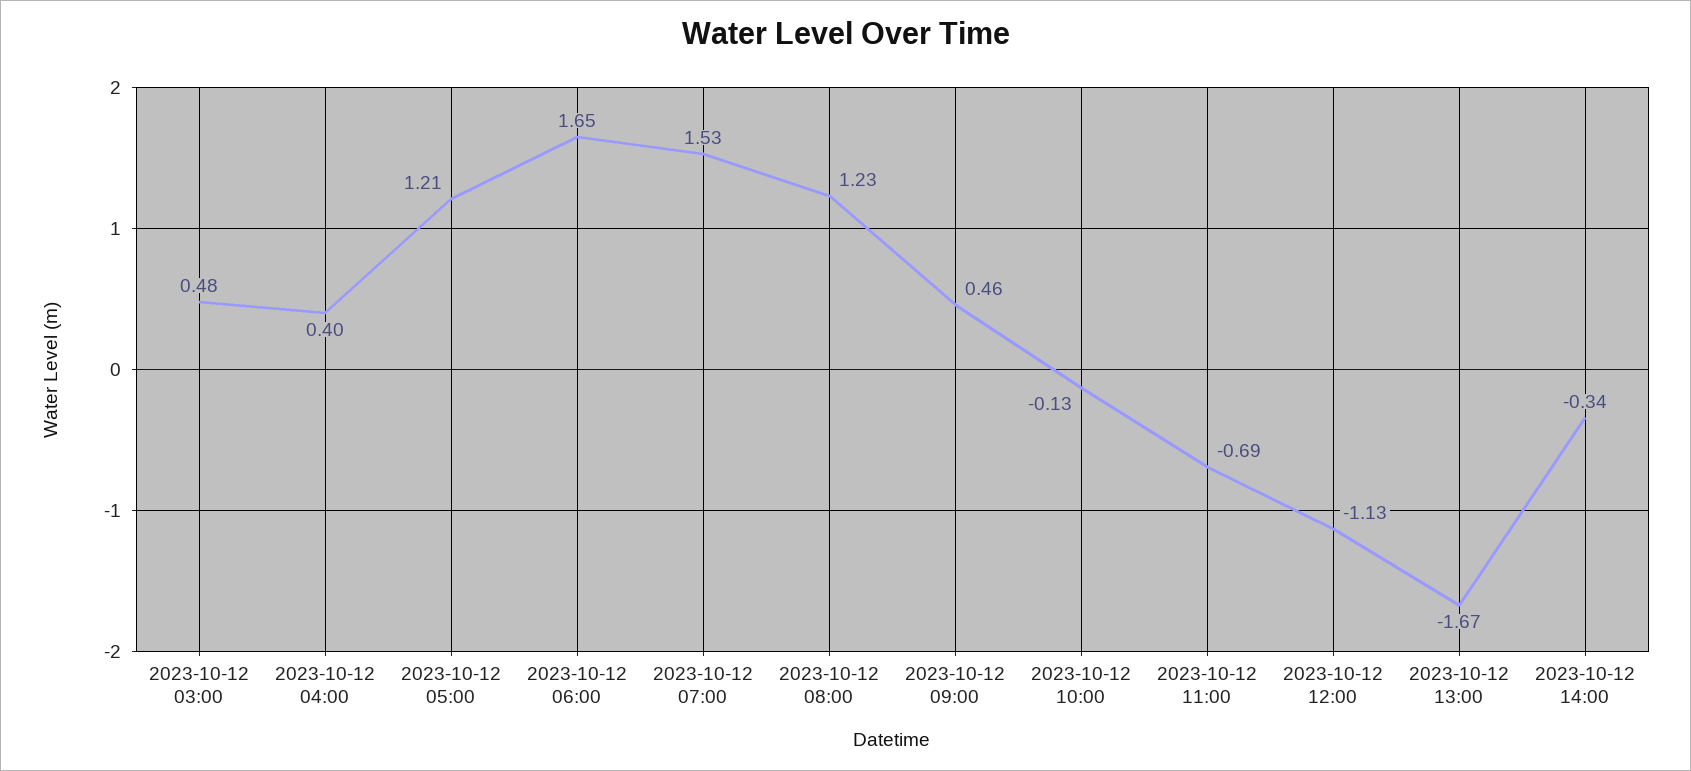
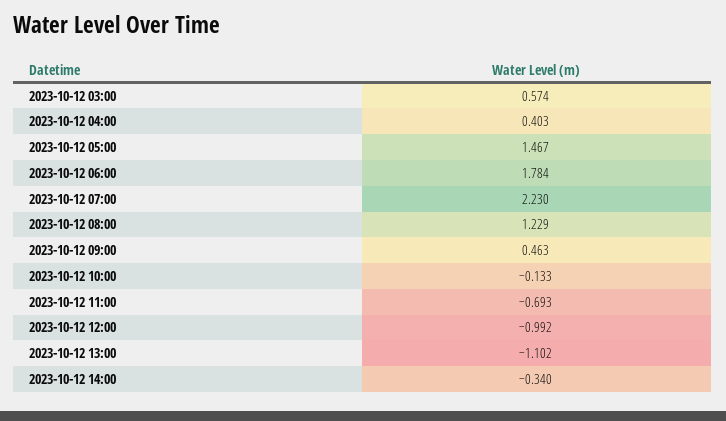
  {
-   "2023-10-12 03:00": 0.48,
+   "2023-10-12 03:00": 0.574,
    "2023-10-12 04:00": 0.403,
-   "2023-10-12 05:00": 1.21,
+   "2023-10-12 05:00": 1.467,
-   "2023-10-12 06:00": 1.65,
+   "2023-10-12 06:00": 1.784,
-   "2023-10-12 07:00": 1.53,
+   "2023-10-12 07:00": 2.23,
    "2023-10-12 08:00": 1.229,
    "2023-10-12 09:00": 0.463,
    "2023-10-12 10:00": -0.133,
    "2023-10-12 11:00": -0.693,
-   "2023-10-12 12:00": -1.13,
+   "2023-10-12 12:00": -0.992,
-   "2023-10-12 13:00": -1.67,
+   "2023-10-12 13:00": -1.102,
    "2023-10-12 14:00": -0.34
  }

